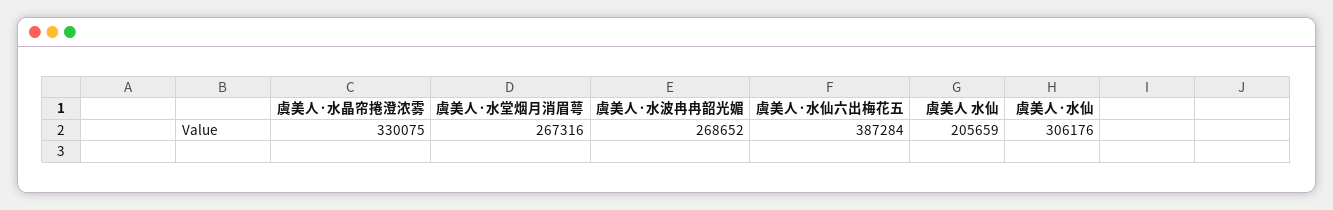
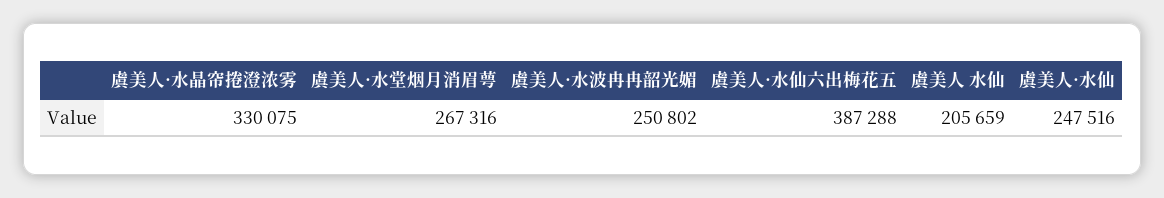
  {
    "虞美人·水晶帘捲澄浓雾": 330075,
    "虞美人·水堂烟月消眉萼": 267316,
-   "虞美人·水波冉冉韶光媚": 268652,
+   "虞美人·水波冉冉韶光媚": 250802,
-   "虞美人·水仙六出梅花五": 387284,
+   "虞美人·水仙六出梅花五": 387288,
    "虞美人 水仙": 205659,
-   "虞美人·水仙": 306176
+   "虞美人·水仙": 247516
  }

